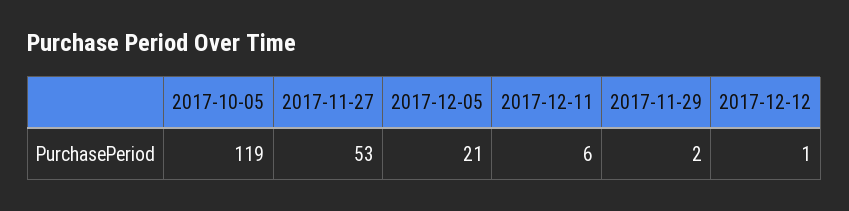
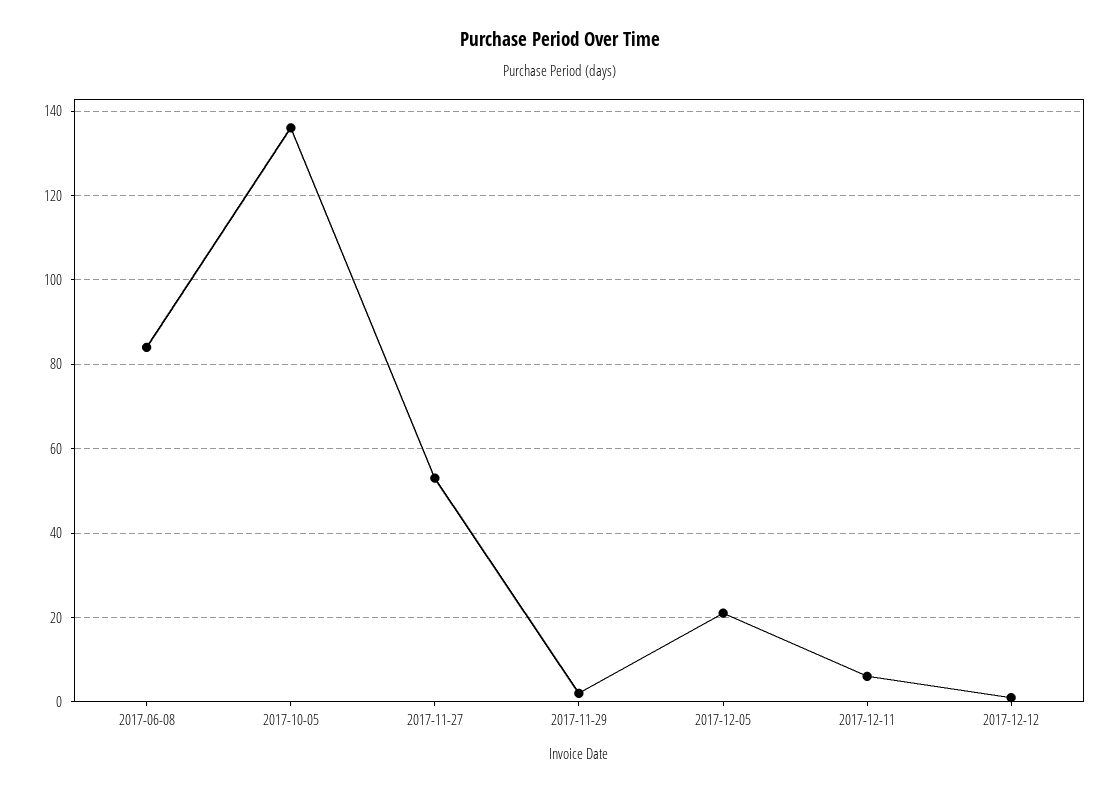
  {
-   "2017-10-05": 119,
+   "2017-10-05": 135,
    "2017-11-27": 53,
    "2017-12-05": 21,
    "2017-12-11": 6,
    "2017-11-29": 2,
-   "2017-12-12": 1
+   "2017-12-12": 1,
+   "2017-06-08": 85
  }

